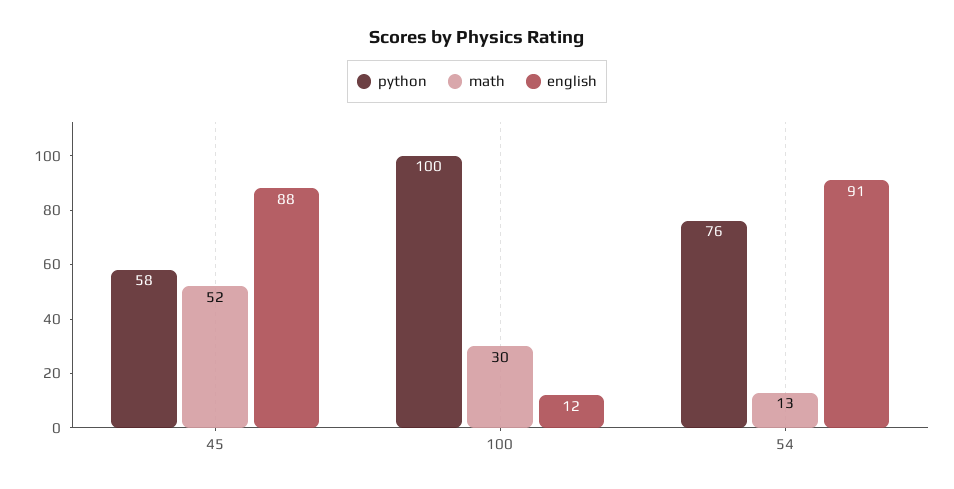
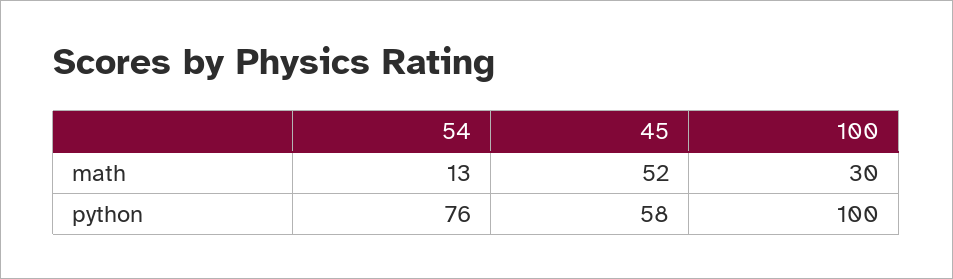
  {
    "python": {
      "45": 58,
      "100": 100,
      "54": 76
    },
    "math": {
      "45": 52,
      "100": 30,
      "54": 13
-   },
+   }
-   "english": {
-     "45": 88,
-     "100": 12,
-     "54": 91
-   }
  }

